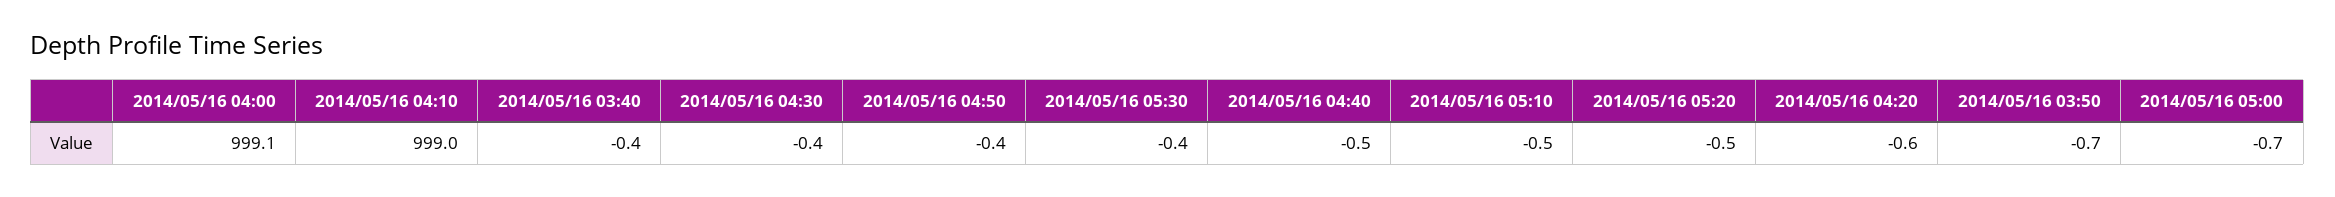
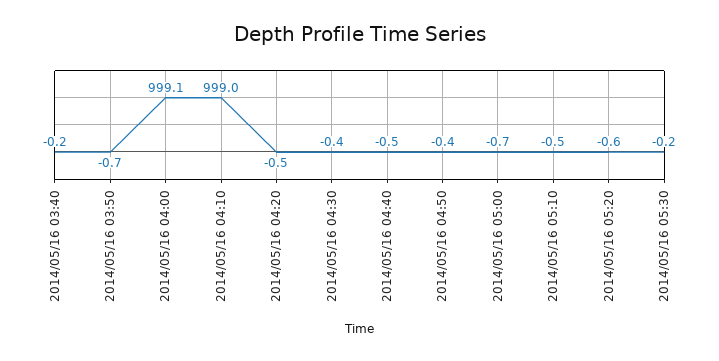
  {
    "2014/05/16 04:00": 999.1,
    "2014/05/16 04:10": 999,
-   "2014/05/16 03:40": -0.4,
+   "2014/05/16 03:40": -0.2,
    "2014/05/16 04:30": -0.4,
    "2014/05/16 04:50": -0.4,
-   "2014/05/16 05:30": -0.4,
+   "2014/05/16 05:30": -0.2,
    "2014/05/16 04:40": -0.5,
    "2014/05/16 05:10": -0.5,
-   "2014/05/16 05:20": -0.5,
+   "2014/05/16 05:20": -0.6,
-   "2014/05/16 04:20": -0.6,
+   "2014/05/16 04:20": -0.5,
    "2014/05/16 03:50": -0.7,
    "2014/05/16 05:00": -0.7
  }

